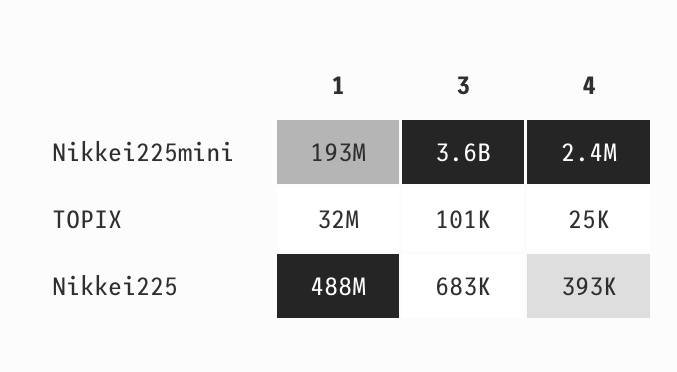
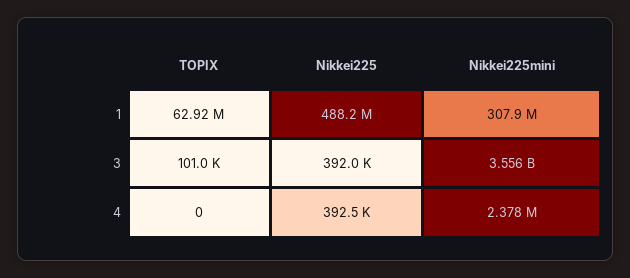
  {
    "1": {
-     "Nikkei225mini": 193000000,
+     "Nikkei225mini": 307900000,
-     "TOPIX": 32000000,
+     "TOPIX": 62920000,
      "Nikkei225": 488200000
    },
    "3": {
      "Nikkei225mini": 3556000000,
      "TOPIX": 101000,
-     "Nikkei225": 683000
+     "Nikkei225": 392000
    },
    "4": {
      "Nikkei225mini": 2378000,
-     "TOPIX": 25000,
+     "TOPIX": 0,
      "Nikkei225": 392500
    }
  }

